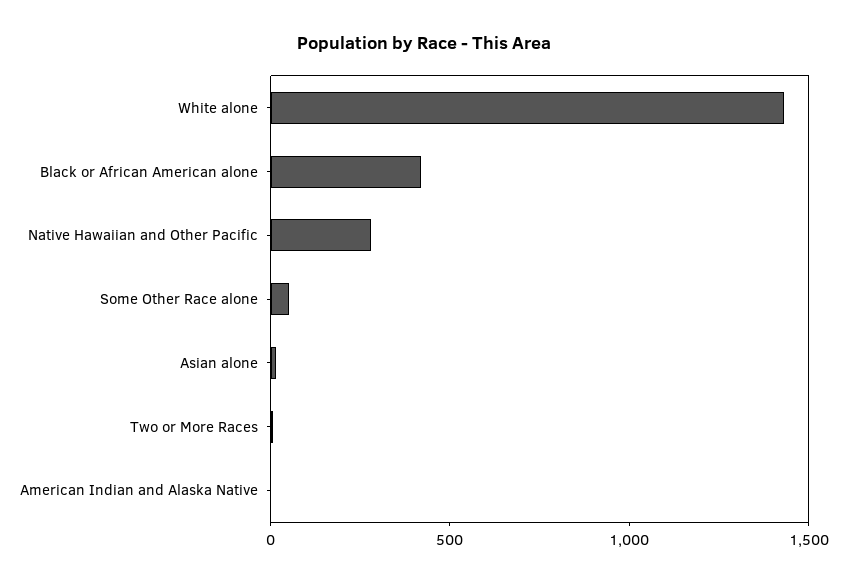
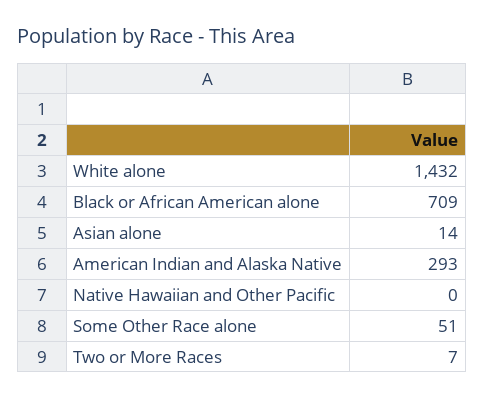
  {
    "White alone": 1432,
-   "Black or African American alone": 400,
+   "Black or African American alone": 709,
-   "Native Hawaiian and Other Pacific": 300,
+   "Native Hawaiian and Other Pacific": 0,
    "Some Other Race alone": 51,
    "Asian alone": 14,
    "Two or More Races": 7,
-   "American Indian and Alaska Native": 0
+   "American Indian and Alaska Native": 293
  }

